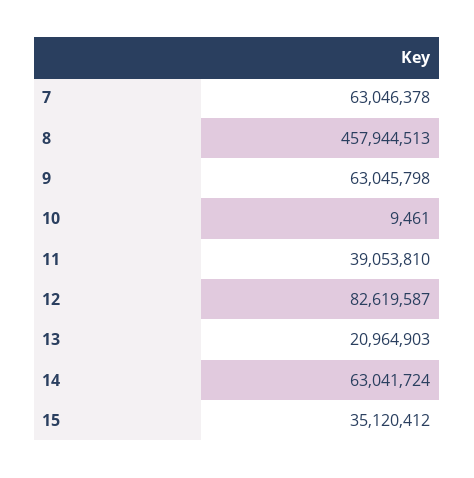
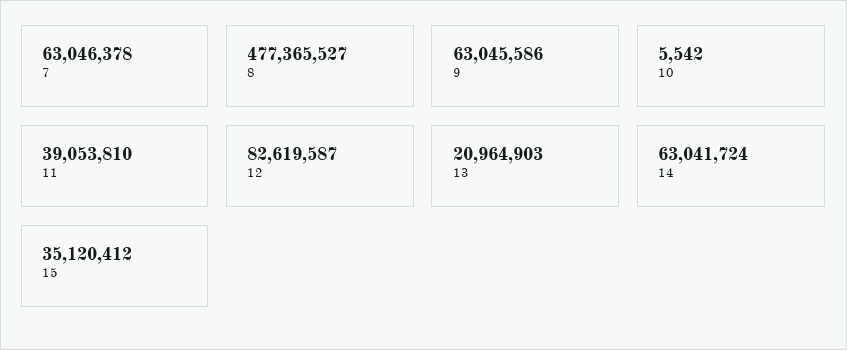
  {
    "7": 63046378,
-   "8": 457944513,
+   "8": 477365527,
-   "9": 63045798,
+   "9": 63045586,
-   "10": 9461,
+   "10": 5542,
    "11": 39053810,
    "12": 82619587,
    "13": 20964903,
    "14": 63041724,
    "15": 35120412
  }

